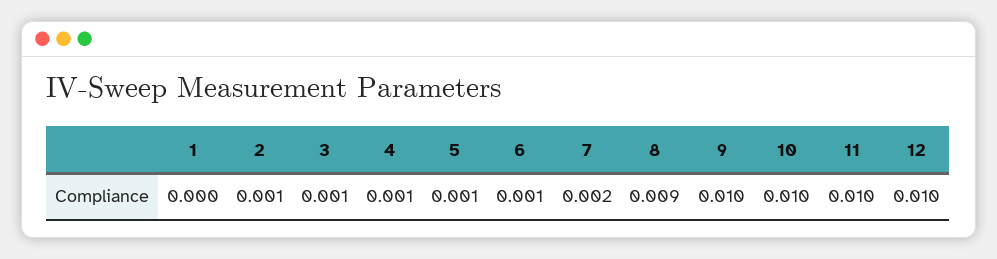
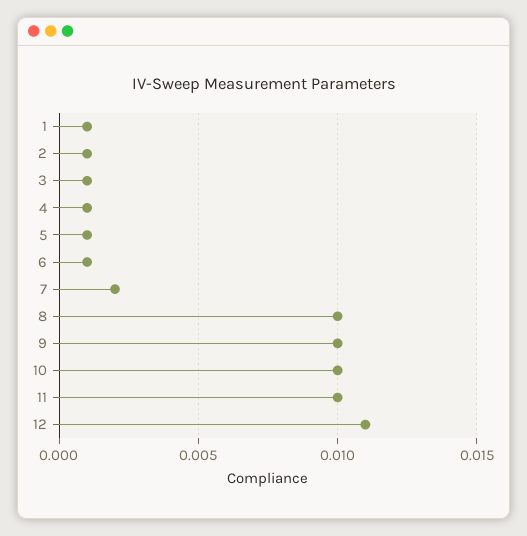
  {
-   "1": 0,
+   "1": 0.001,
    "2": 0.001,
    "3": 0.001,
    "4": 0.001,
    "5": 0.001,
    "6": 0.001,
    "7": 0.002,
-   "8": 0.009,
+   "8": 0.01,
    "9": 0.01,
    "10": 0.01,
    "11": 0.01,
-   "12": 0.01
+   "12": 0.011
  }

